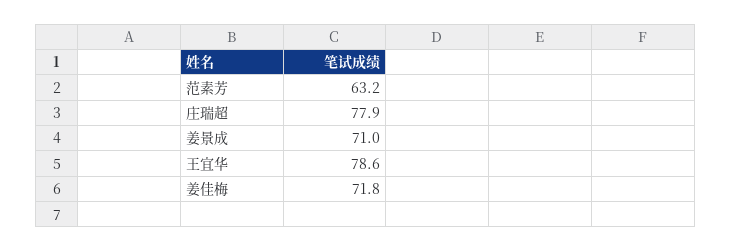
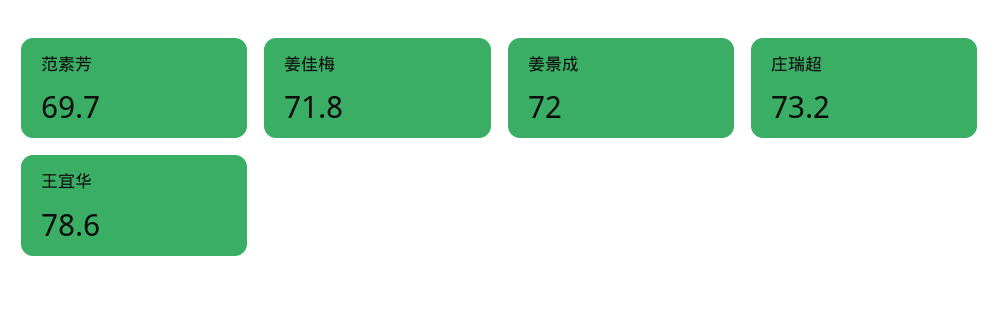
  {
-   "范素芳": 63.2,
+   "范素芳": 69.7,
-   "庄瑞超": 77.9,
+   "庄瑞超": 73.2,
-   "姜景成": 71,
+   "姜景成": 72,
    "王宜华": 78.6,
    "姜佳梅": 71.8
  }

